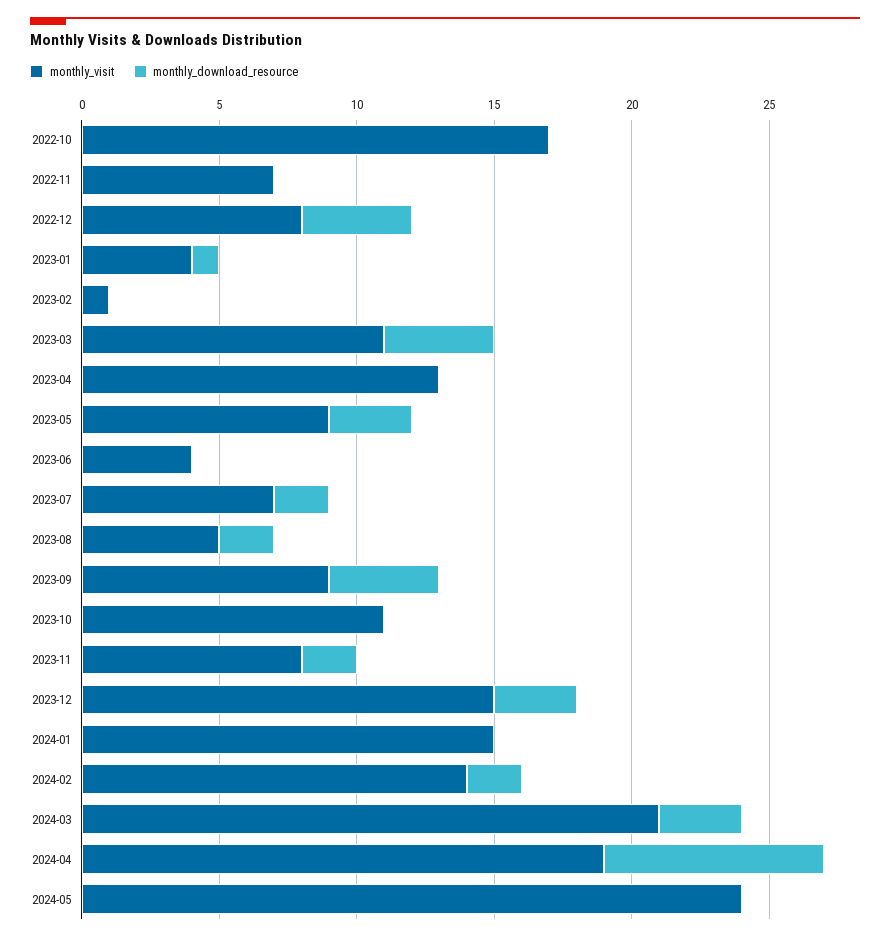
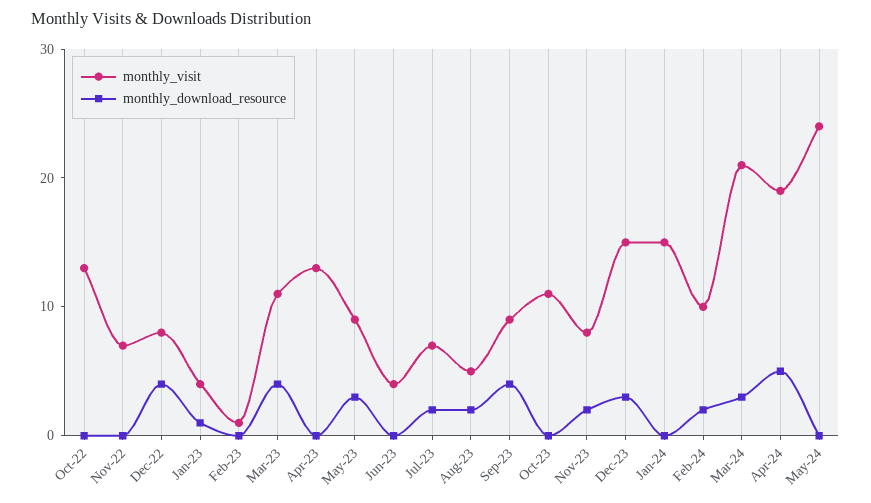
  {
    "monthly_visit": {
-     "2022-10": 17,
+     "2022-10": 13,
      "2022-11": 7,
      "2022-12": 8,
      "2023-01": 4,
      "2023-02": 1,
      "2023-03": 11,
      "2023-04": 13,
      "2023-05": 9,
      "2023-06": 4,
      "2023-07": 7,
      "2023-08": 5,
      "2023-09": 9,
      "2023-10": 11,
      "2023-11": 8,
      "2023-12": 15,
      "2024-01": 15,
-     "2024-02": 14,
+     "2024-02": 10,
      "2024-03": 21,
      "2024-04": 19,
      "2024-05": 24
    },
    "monthly_download_resource": {
      "2022-10": 0,
      "2022-11": 0,
      "2022-12": 4,
      "2023-01": 1,
      "2023-02": 0,
      "2023-03": 4,
      "2023-04": 0,
      "2023-05": 3,
      "2023-06": 0,
      "2023-07": 2,
      "2023-08": 2,
      "2023-09": 4,
      "2023-10": 0,
      "2023-11": 2,
      "2023-12": 3,
      "2024-01": 0,
      "2024-02": 2,
      "2024-03": 3,
-     "2024-04": 8,
+     "2024-04": 5,
      "2024-05": 0
    }
  }

